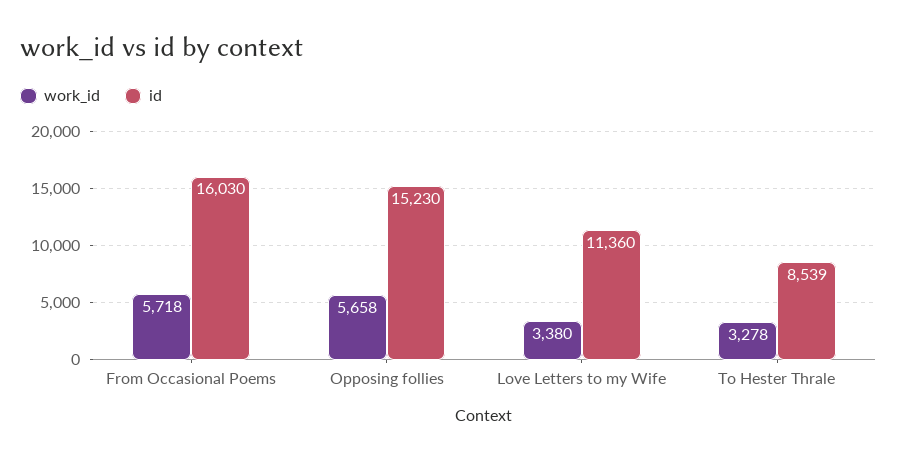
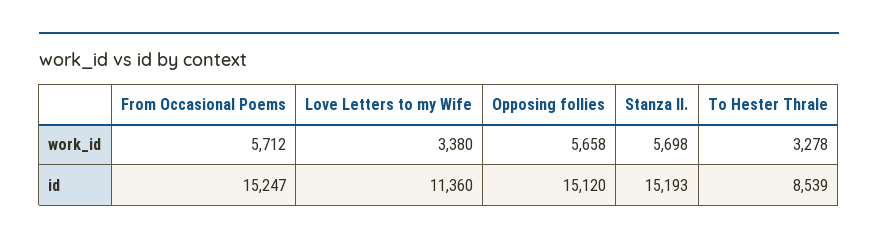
  {
    "work_id": {
-     "From Occasional Poems": 5718,
+     "From Occasional Poems": 5712,
      "Opposing follies": 5658,
      "Love Letters to my Wife": 3380,
-     "To Hester Thrale": 3278
+     "To Hester Thrale": 3278,
+     "Stanza II.": 5698
    },
    "id": {
-     "From Occasional Poems": 16030,
+     "From Occasional Poems": 15247,
-     "Opposing follies": 15230,
+     "Opposing follies": 15120,
      "Love Letters to my Wife": 11360,
-     "To Hester Thrale": 8539
+     "To Hester Thrale": 8539,
+     "Stanza II.": 15193
    }
  }

